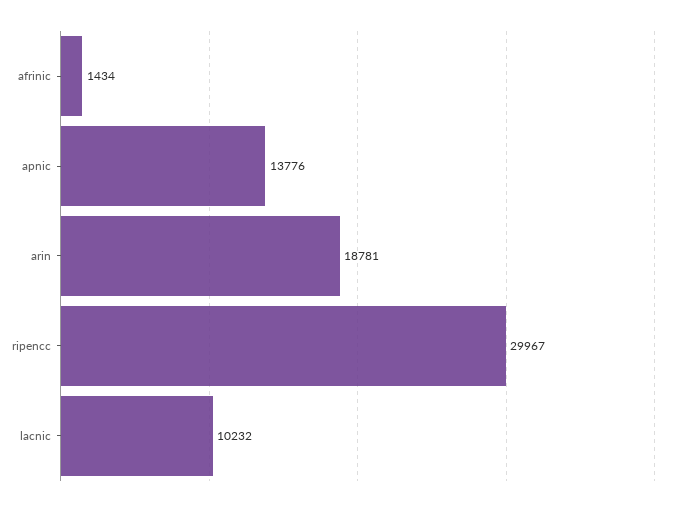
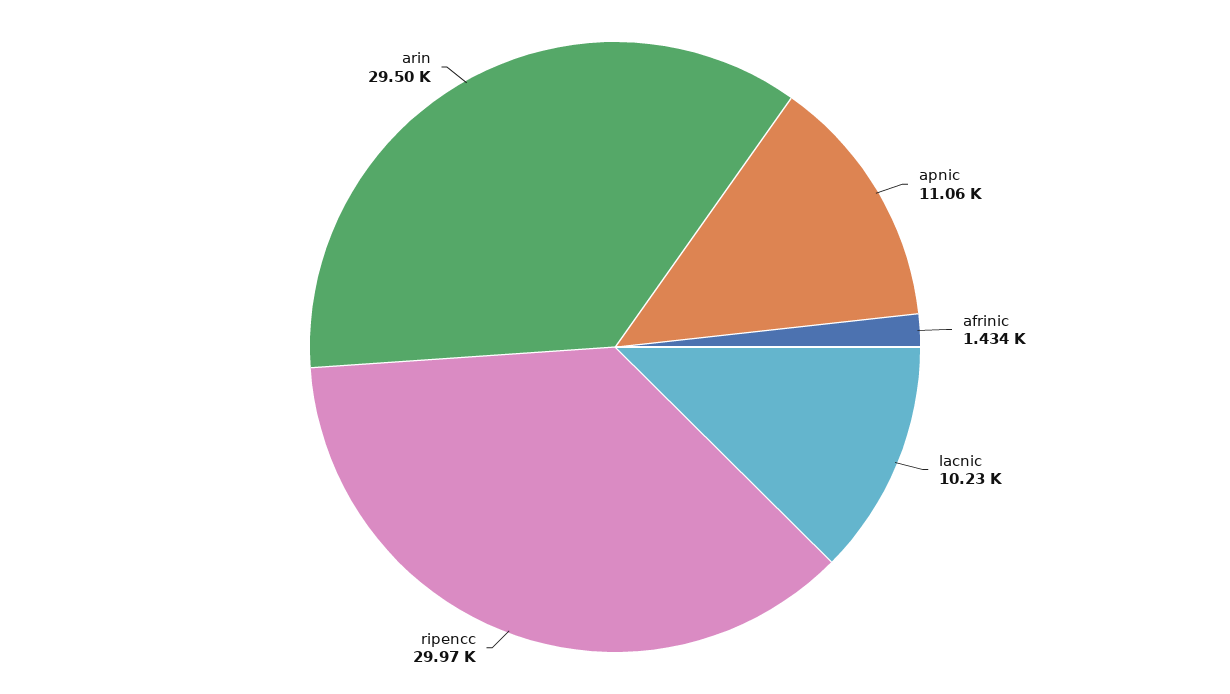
  {
    "afrinic": 1434,
-   "apnic": 13776,
+   "apnic": 11060,
-   "arin": 18781,
+   "arin": 29500,
    "ripencc": 29967,
    "lacnic": 10232
  }

